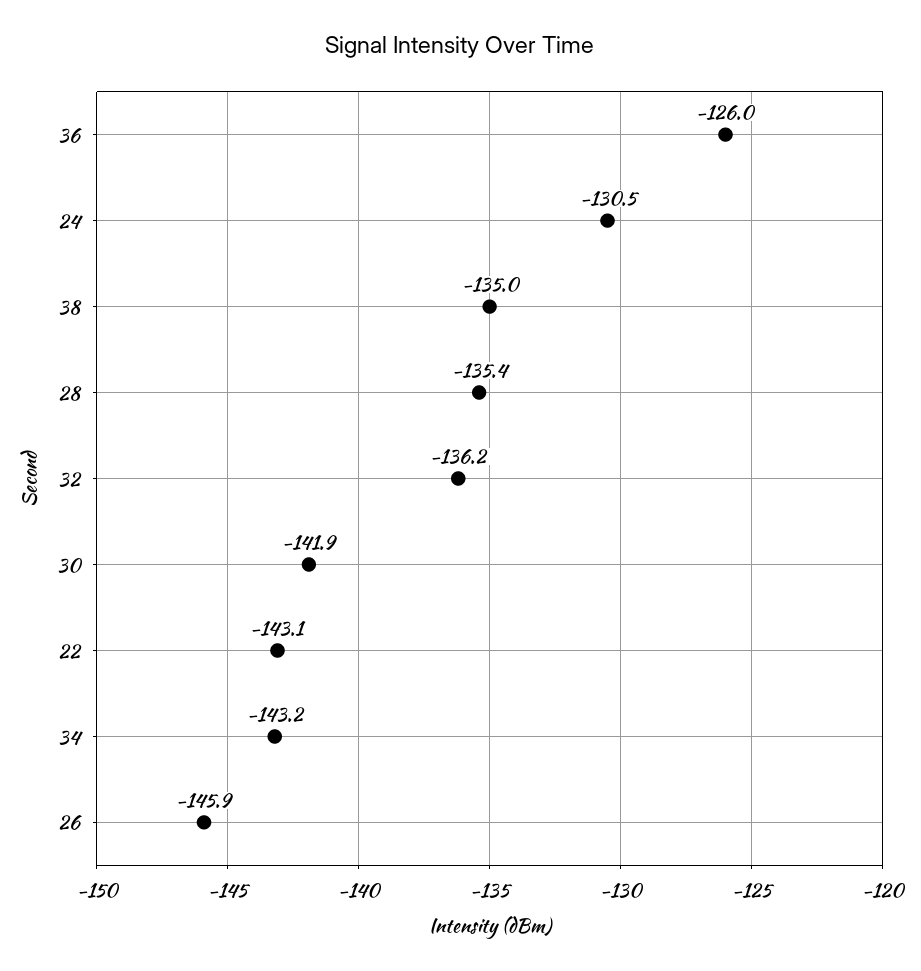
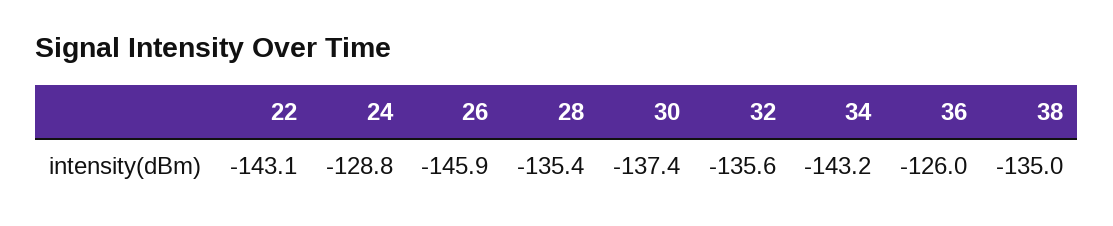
  {
    "36": -126,
-   "24": -130.5,
+   "24": -128.8,
    "38": -135,
    "28": -135.4,
-   "32": -136.2,
+   "32": -135.6,
-   "30": -141.9,
+   "30": -137.4,
    "22": -143.1,
    "34": -143.2,
    "26": -145.9
  }

